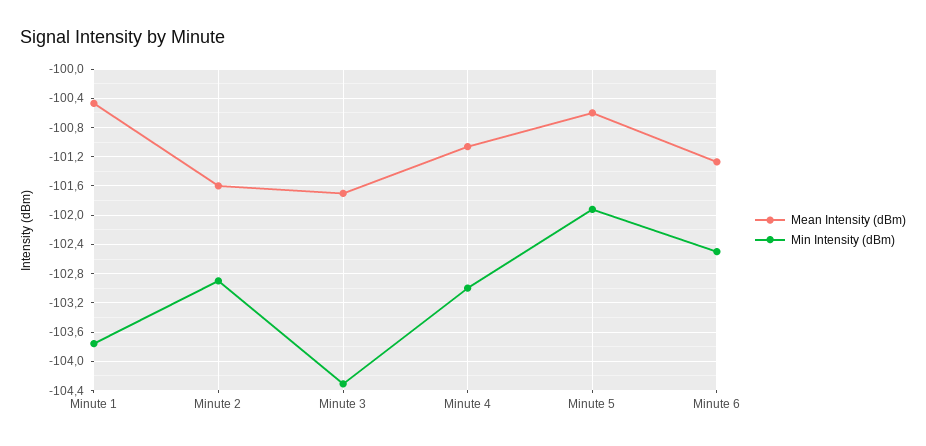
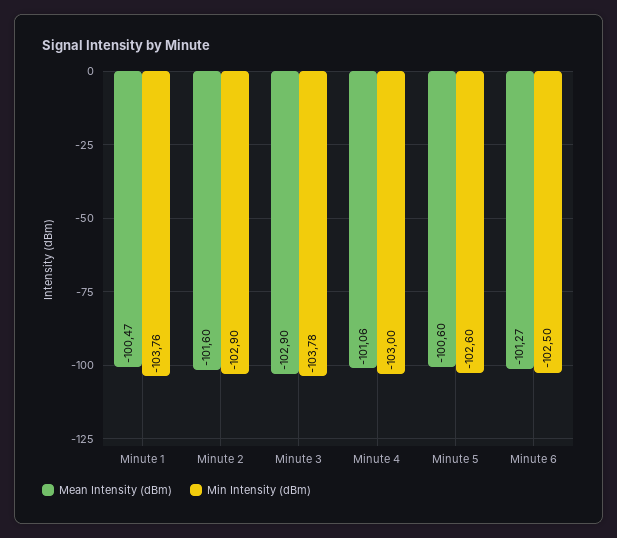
  {
    "Mean Intensity (dBm)": {
      "Minute 1": -100.47,
      "Minute 2": -101.6,
-     "Minute 3": -101.7,
+     "Minute 3": -102.9,
      "Minute 4": -101.06,
      "Minute 5": -100.6,
      "Minute 6": -101.27
    },
    "Min Intensity (dBm)": {
      "Minute 1": -103.76,
      "Minute 2": -102.9,
-     "Minute 3": -104.3,
+     "Minute 3": -103.78,
      "Minute 4": -103,
-     "Minute 5": -101.9,
+     "Minute 5": -102.6,
      "Minute 6": -102.5
    }
  }

